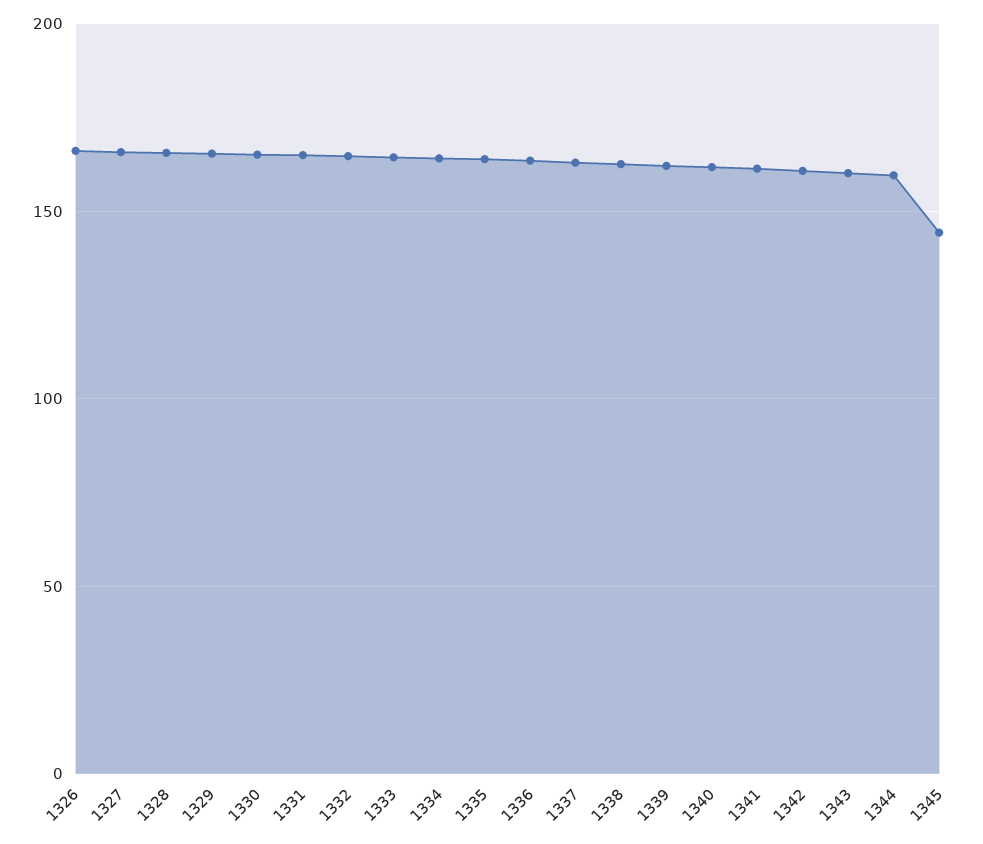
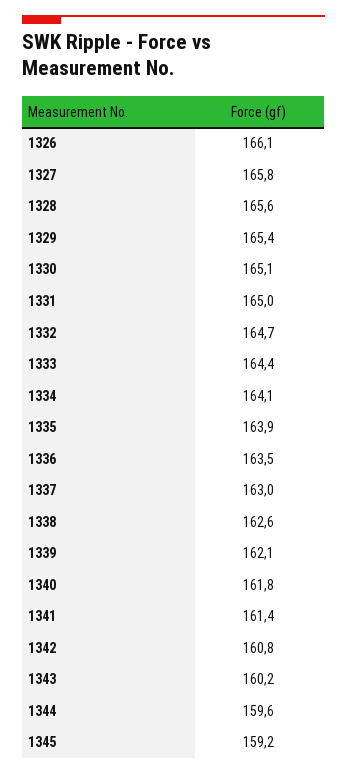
  {
    "1326": 166.1,
    "1327": 165.8,
    "1328": 165.6,
    "1329": 165.4,
    "1330": 165.1,
    "1331": 165,
    "1332": 164.7,
    "1333": 164.4,
    "1334": 164.1,
    "1335": 163.9,
    "1336": 163.5,
    "1337": 163,
    "1338": 162.6,
    "1339": 162.1,
    "1340": 161.8,
    "1341": 161.4,
    "1342": 160.8,
    "1343": 160.2,
    "1344": 159.6,
-   "1345": 145
+   "1345": 159.2
  }

